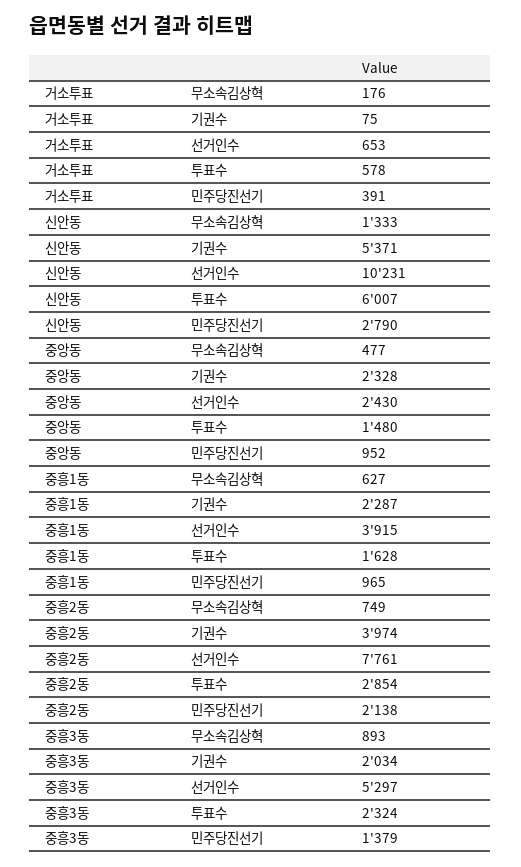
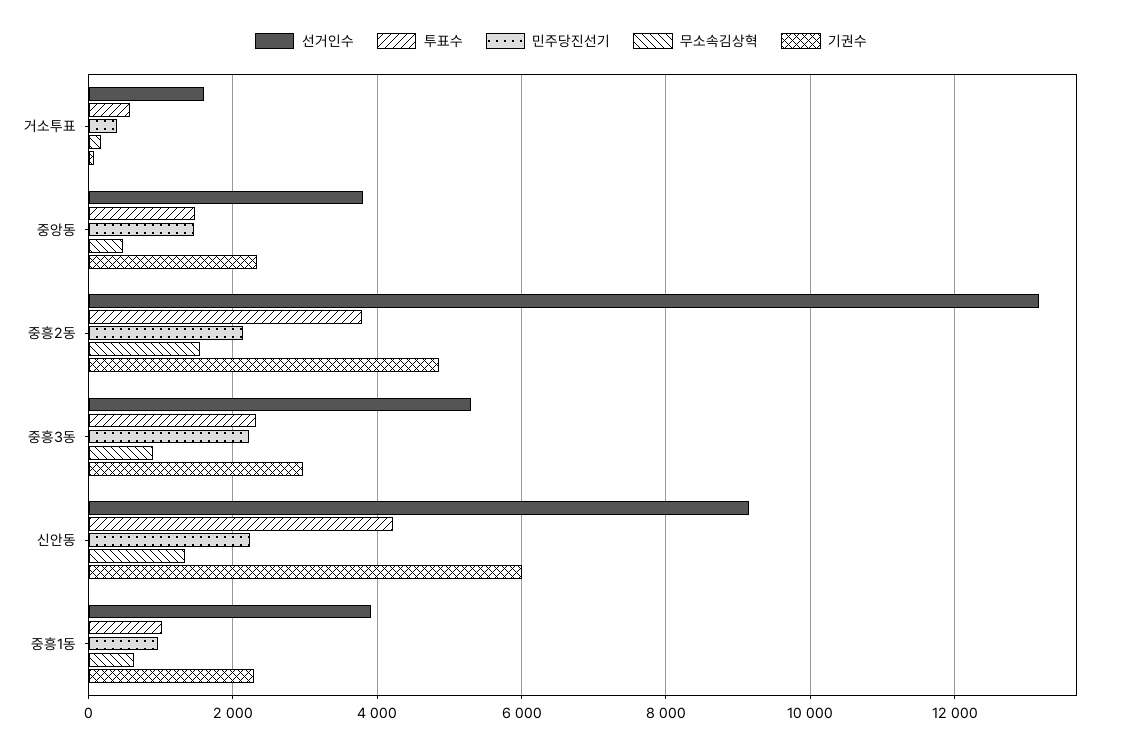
  {
    "무소속김상혁": {
      "거소투표": 176,
      "신안동": 1333,
      "중앙동": 477,
      "중흥1동": 627,
-     "중흥2동": 749,
+     "중흥2동": 1600,
      "중흥3동": 893
    },
    "기권수": {
      "거소투표": 75,
-     "신안동": 5371,
+     "신안동": 6000,
      "중앙동": 2328,
      "중흥1동": 2287,
-     "중흥2동": 3974,
+     "중흥2동": 4800,
-     "중흥3동": 2034
+     "중흥3동": 3000
    },
    "선거인수": {
-     "거소투표": 653,
+     "거소투표": 1600,
-     "신안동": 10231,
+     "신안동": 9200,
-     "중앙동": 2430,
+     "중앙동": 3800,
      "중흥1동": 3915,
-     "중흥2동": 7761,
+     "중흥2동": 13200,
      "중흥3동": 5297
    },
    "투표수": {
      "거소투표": 578,
-     "신안동": 6007,
+     "신안동": 4200,
      "중앙동": 1480,
-     "중흥1동": 1628,
+     "중흥1동": 1000,
-     "중흥2동": 2854,
+     "중흥2동": 3800,
      "중흥3동": 2324
    },
    "민주당진선기": {
      "거소투표": 391,
-     "신안동": 2790,
+     "신안동": 2200,
-     "중앙동": 952,
+     "중앙동": 1400,
      "중흥1동": 965,
      "중흥2동": 2138,
-     "중흥3동": 1379
+     "중흥3동": 2200
    }
  }

